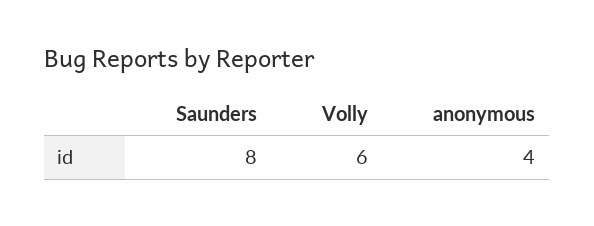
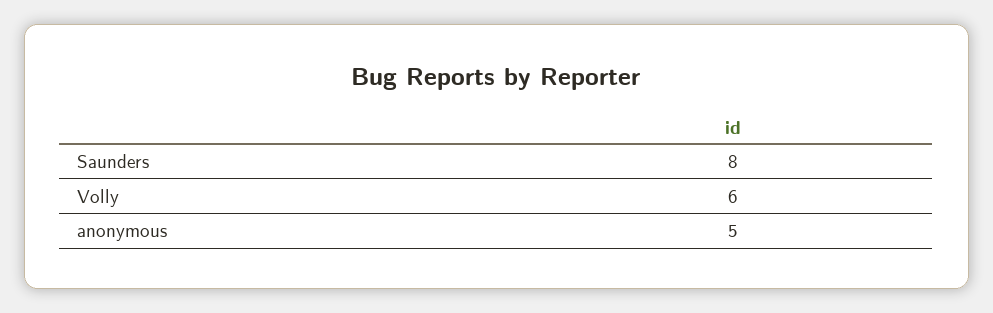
  {
    "Saunders": 8,
    "Volly": 6,
-   "anonymous": 4
+   "anonymous": 5
  }

